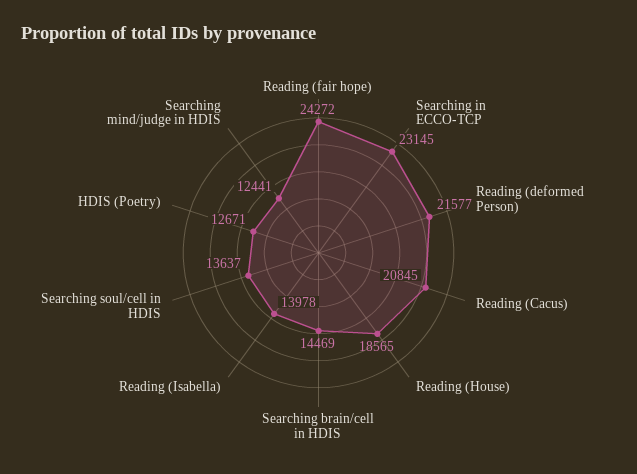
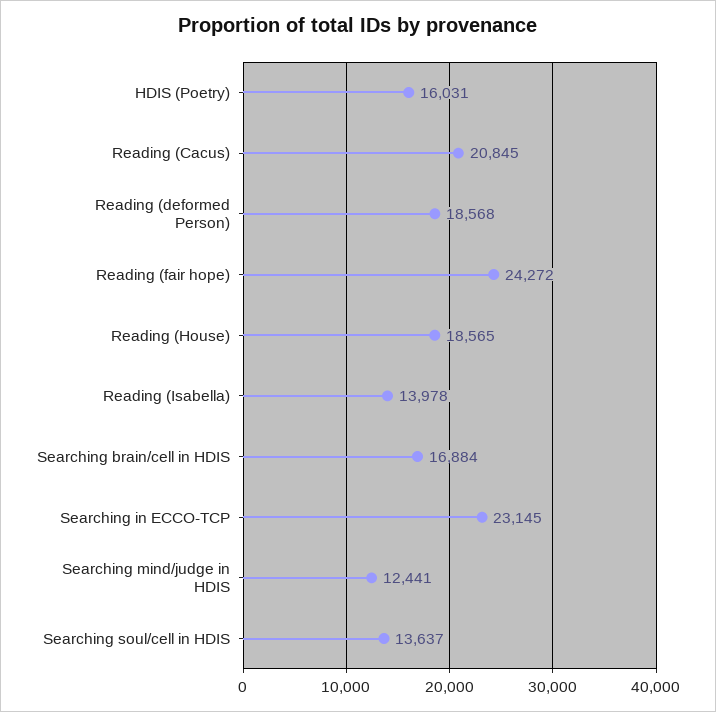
  {
    "Reading (fair hope)": 24272,
    "Searching in ECCO-TCP": 23145,
-   "Reading (deformed Person)": 21577,
+   "Reading (deformed Person)": 18568,
    "Reading (Cacus)": 20845,
    "Reading (House)": 18565,
-   "Searching brain/cell in HDIS": 14469,
+   "Searching brain/cell in HDIS": 16884,
    "Reading (Isabella)": 13978,
    "Searching soul/cell in HDIS": 13637,
-   "HDIS (Poetry)": 12671,
+   "HDIS (Poetry)": 16031,
    "Searching mind/judge in HDIS": 12441
  }

